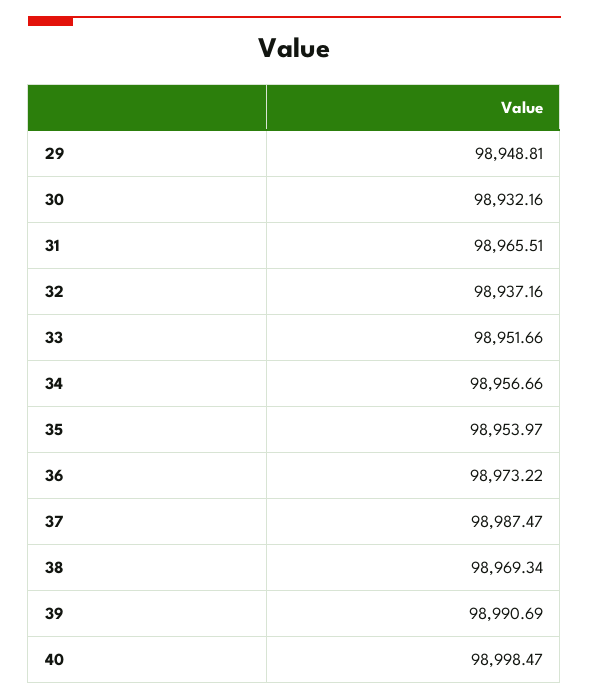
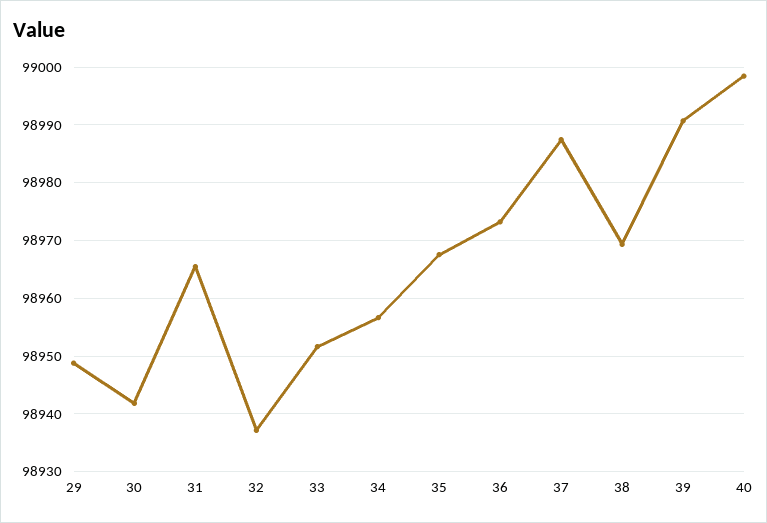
  {
    "29": 98948.81,
-   "30": 98932.16,
+   "30": 98942,
    "31": 98965.51,
    "32": 98937.16,
    "33": 98951.66,
    "34": 98956.66,
-   "35": 98953.97,
+   "35": 98968,
    "36": 98973.22,
    "37": 98987.47,
    "38": 98969.34,
    "39": 98990.69,
    "40": 98998.47
  }

